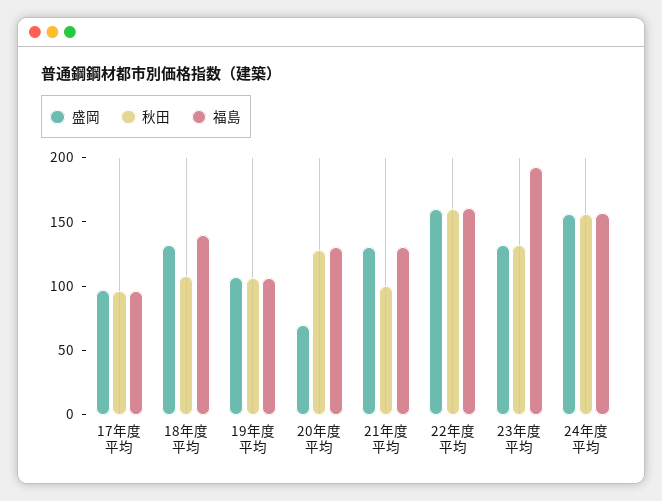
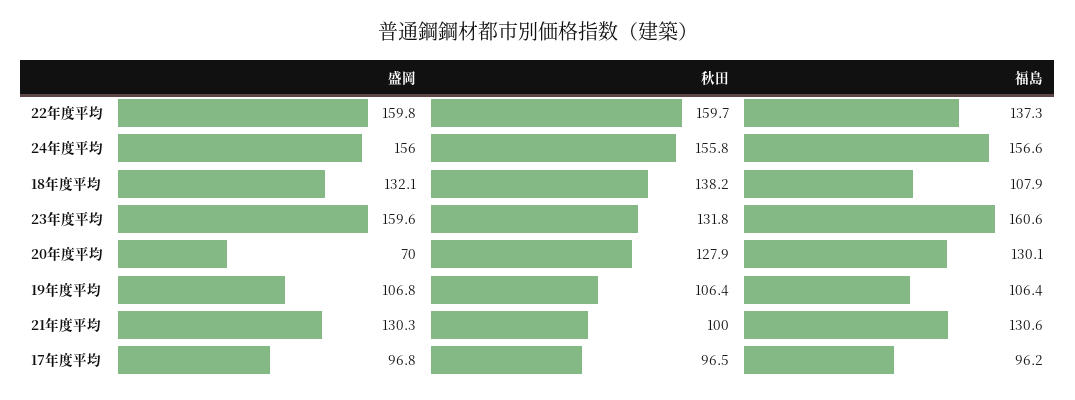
  {
    "盛岡": {
      "17年度平均": 96.8,
      "18年度平均": 132.1,
      "19年度平均": 106.8,
      "20年度平均": 70,
      "21年度平均": 130.3,
      "22年度平均": 159.8,
-     "23年度平均": 130,
+     "23年度平均": 159.6,
      "24年度平均": 156
    },
    "秋田": {
      "17年度平均": 96.5,
-     "18年度平均": 110,
+     "18年度平均": 138.2,
      "19年度平均": 106.4,
      "20年度平均": 127.9,
      "21年度平均": 100,
      "22年度平均": 159.7,
      "23年度平均": 131.8,
      "24年度平均": 155.8
    },
    "福島": {
      "17年度平均": 96.2,
-     "18年度平均": 140,
+     "18年度平均": 107.9,
      "19年度平均": 106.4,
      "20年度平均": 130.1,
      "21年度平均": 130.6,
-     "22年度平均": 160,
+     "22年度平均": 137.3,
-     "23年度平均": 190,
+     "23年度平均": 160.6,
      "24年度平均": 156.6
    }
  }

